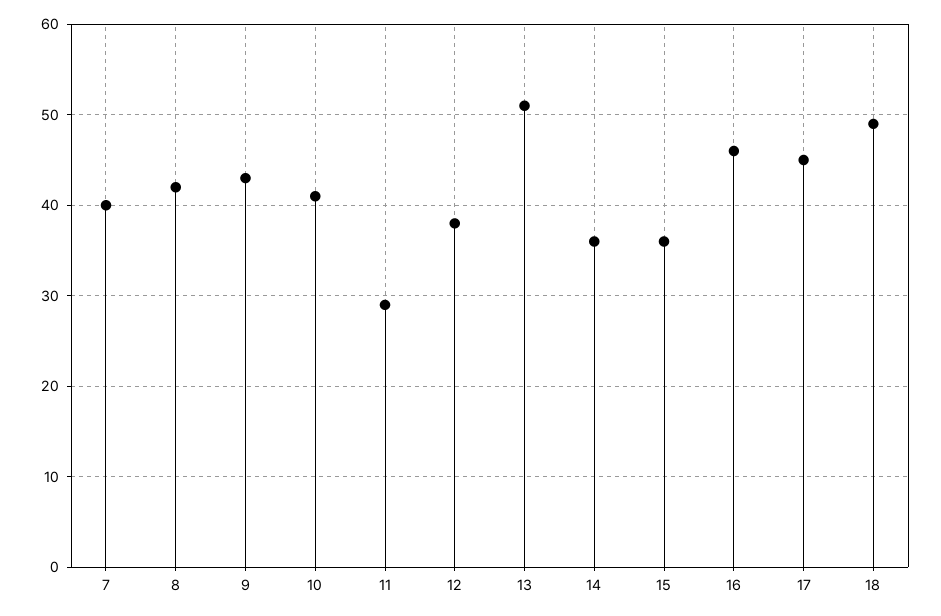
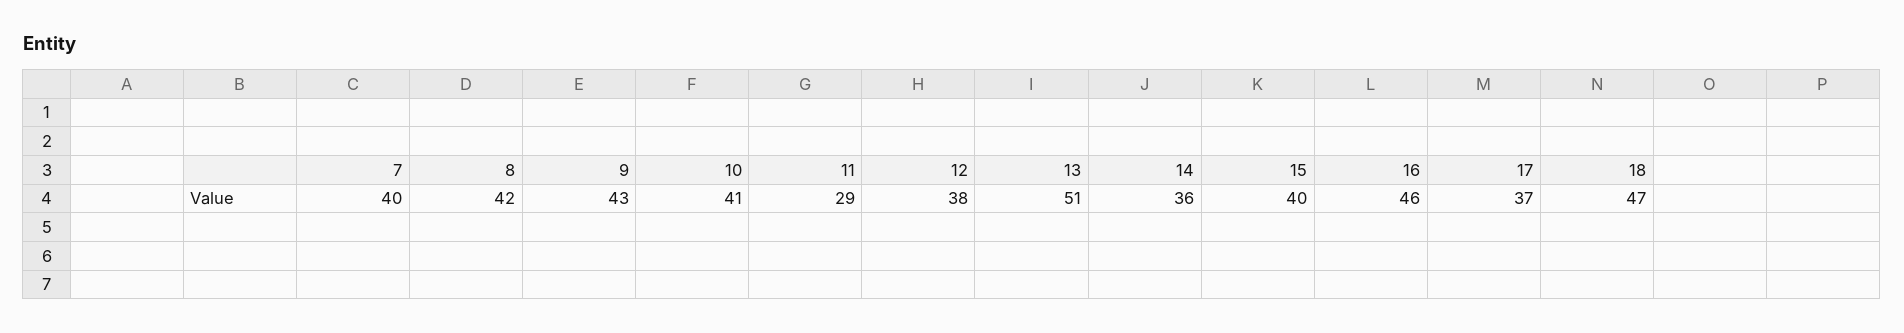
  {
    "7": 40,
    "8": 42,
    "9": 43,
    "10": 41,
    "11": 29,
    "12": 38,
    "13": 51,
    "14": 36,
-   "15": 36,
+   "15": 40,
    "16": 46,
-   "17": 45,
+   "17": 37,
-   "18": 49
+   "18": 47
  }

